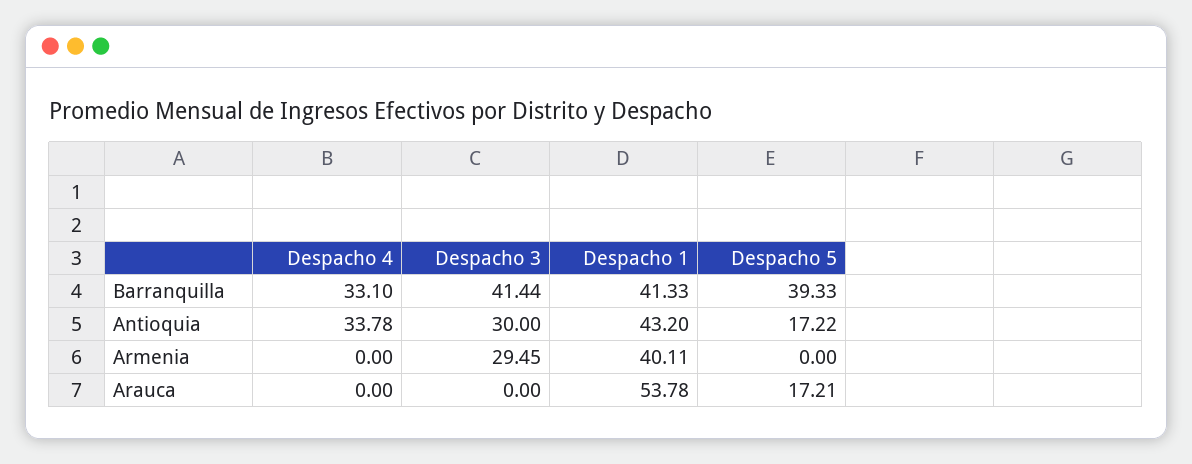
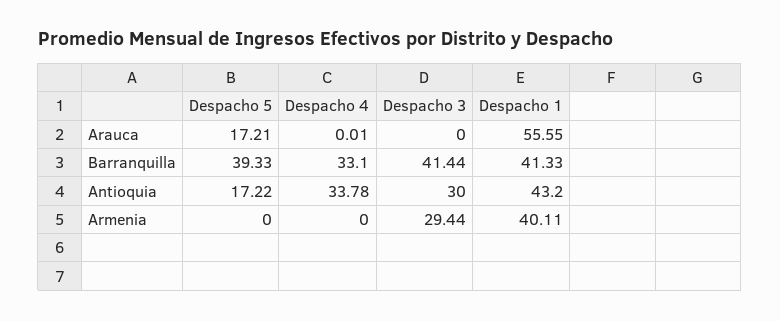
  {
    "Despacho 4": {
      "Barranquilla": 33.1,
      "Antioquia": 33.78,
      "Armenia": 0,
-     "Arauca": 0
+     "Arauca": 0.01
    },
    "Despacho 3": {
      "Barranquilla": 41.44,
      "Antioquia": 30,
-     "Armenia": 29.45,
+     "Armenia": 29.44,
      "Arauca": 0
    },
    "Despacho 1": {
      "Barranquilla": 41.33,
      "Antioquia": 43.2,
      "Armenia": 40.11,
-     "Arauca": 53.78
+     "Arauca": 55.55
    },
    "Despacho 5": {
      "Barranquilla": 39.33,
      "Antioquia": 17.22,
      "Armenia": 0,
      "Arauca": 17.21
    }
  }

